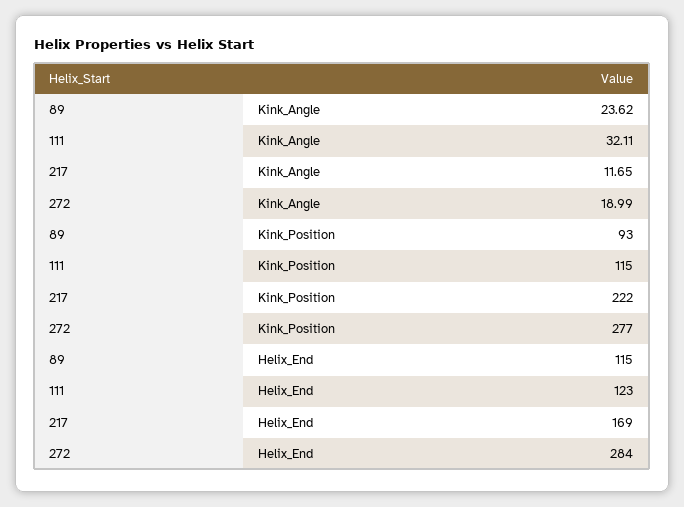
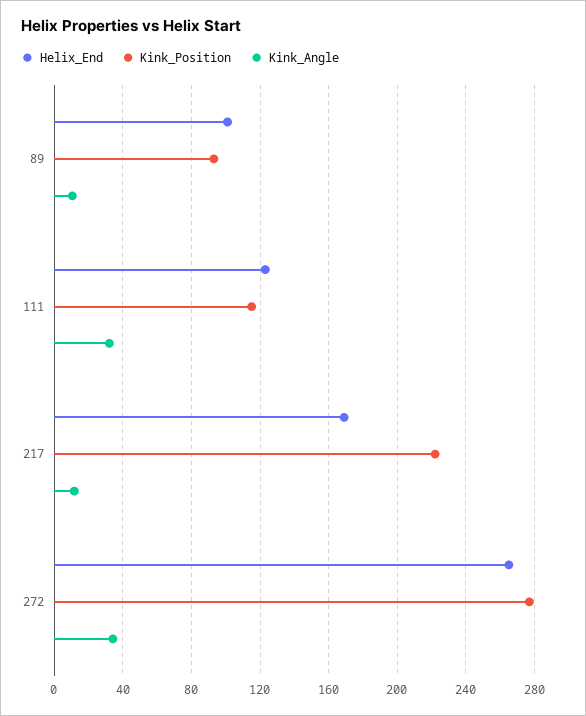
  {
    "Kink_Angle": {
-     "89": 23.62,
+     "89": 10,
      "111": 32.11,
      "217": 11.65,
-     "272": 18.99
+     "272": 35
    },
    "Kink_Position": {
      "89": 93,
      "111": 115,
      "217": 222,
      "272": 277
    },
    "Helix_End": {
-     "89": 115,
+     "89": 100,
      "111": 123,
      "217": 169,
-     "272": 284
+     "272": 265
    }
  }

